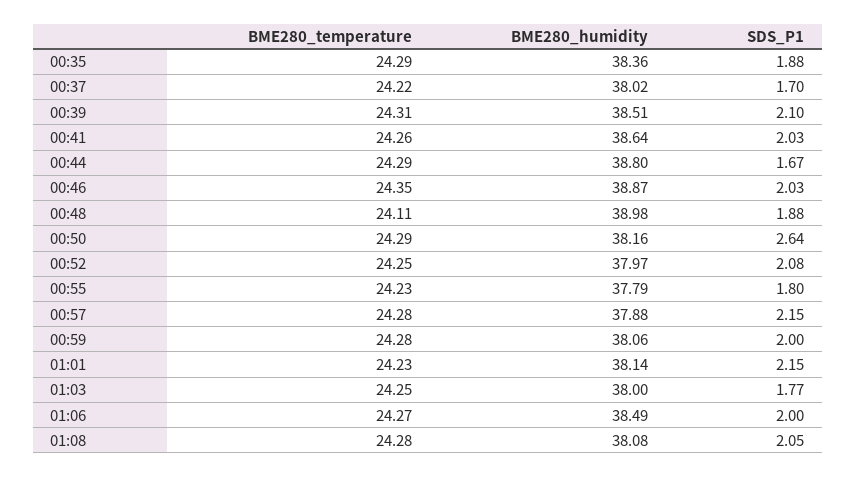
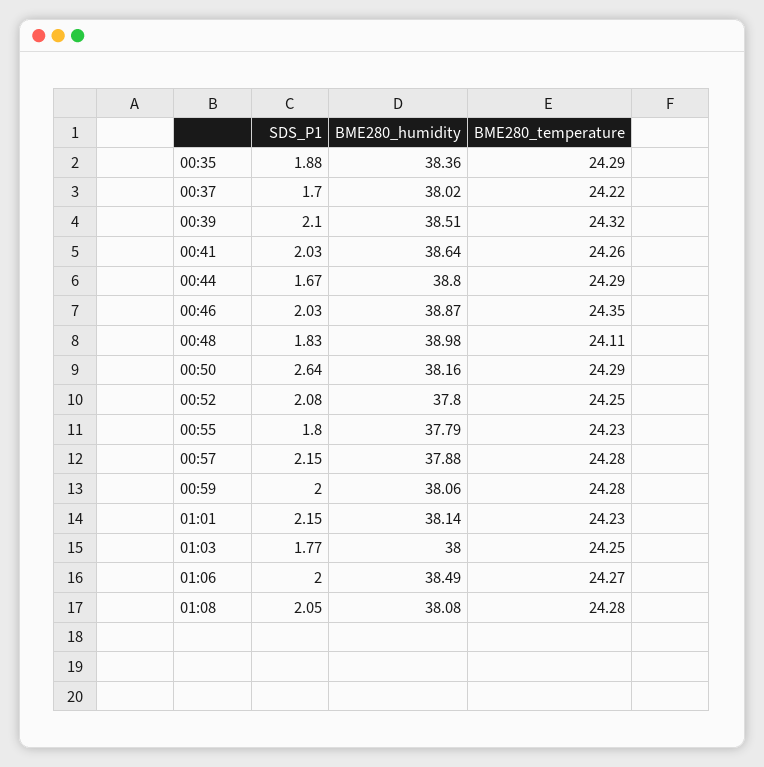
  {
    "BME280_temperature": {
      "00:35": 24.29,
      "00:37": 24.22,
-     "00:39": 24.31,
+     "00:39": 24.32,
      "00:41": 24.26,
      "00:44": 24.29,
      "00:46": 24.35,
      "00:48": 24.11,
      "00:50": 24.29,
      "00:52": 24.25,
      "00:55": 24.23,
      "00:57": 24.28,
      "00:59": 24.28,
      "01:01": 24.23,
      "01:03": 24.25,
      "01:06": 24.27,
      "01:08": 24.28
    },
    "BME280_humidity": {
      "00:35": 38.36,
      "00:37": 38.02,
      "00:39": 38.51,
      "00:41": 38.64,
      "00:44": 38.8,
      "00:46": 38.87,
      "00:48": 38.98,
      "00:50": 38.16,
-     "00:52": 37.97,
+     "00:52": 37.8,
      "00:55": 37.79,
      "00:57": 37.88,
      "00:59": 38.06,
      "01:01": 38.14,
      "01:03": 38,
      "01:06": 38.49,
      "01:08": 38.08
    },
    "SDS_P1": {
      "00:35": 1.88,
      "00:37": 1.7,
      "00:39": 2.1,
      "00:41": 2.03,
      "00:44": 1.67,
      "00:46": 2.03,
-     "00:48": 1.88,
+     "00:48": 1.83,
      "00:50": 2.64,
      "00:52": 2.08,
      "00:55": 1.8,
      "00:57": 2.15,
      "00:59": 2,
      "01:01": 2.15,
      "01:03": 1.77,
      "01:06": 2,
      "01:08": 2.05
    }
  }

